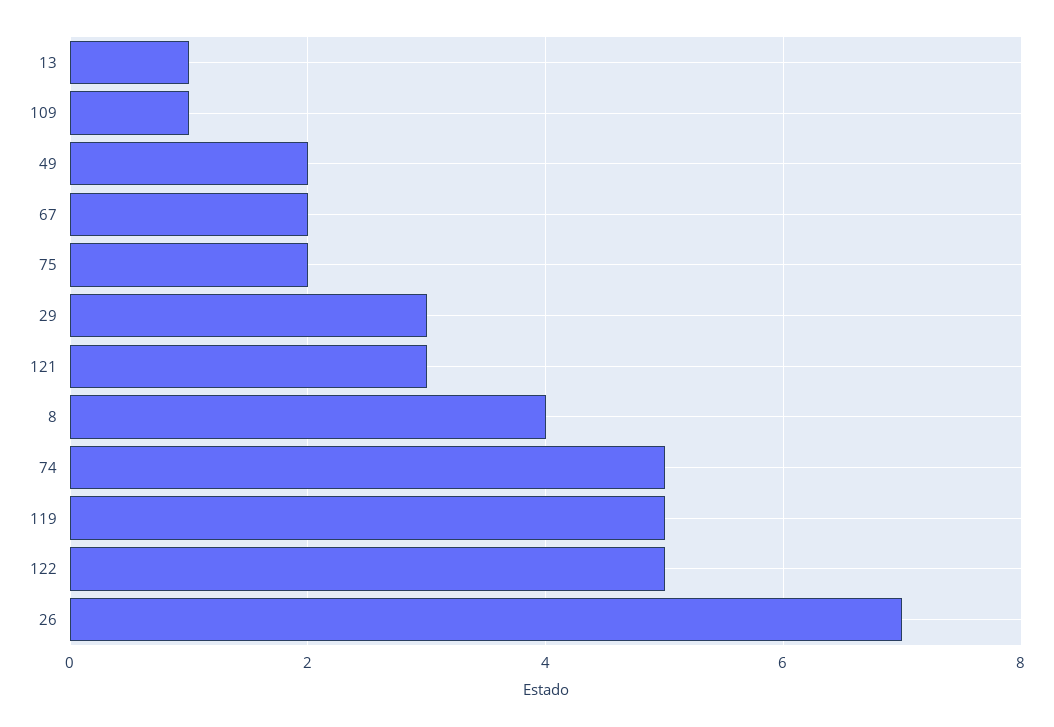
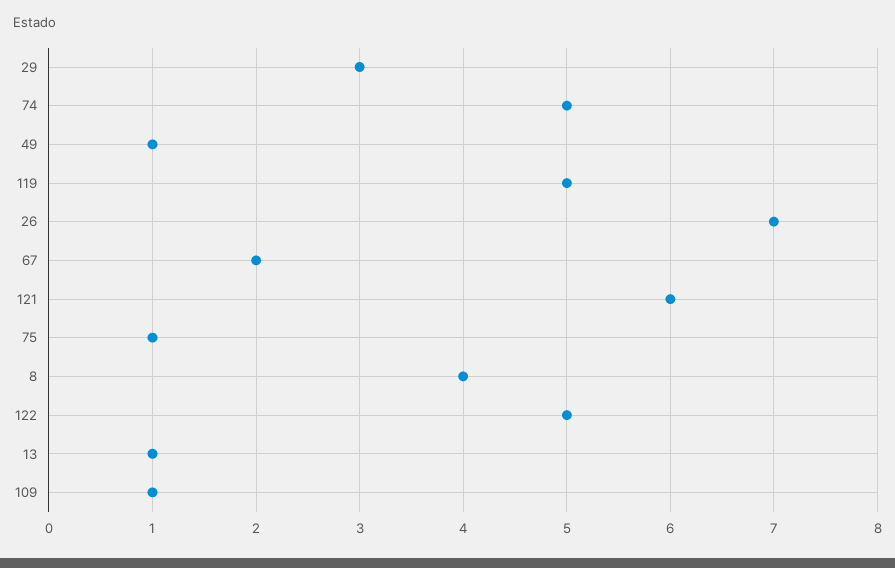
  {
    "13": 1,
    "109": 1,
-   "49": 2,
+   "49": 1,
    "67": 2,
-   "75": 2,
+   "75": 1,
    "29": 3,
-   "121": 3,
+   "121": 6,
    "8": 4,
    "74": 5,
    "119": 5,
    "122": 5,
    "26": 7
  }

